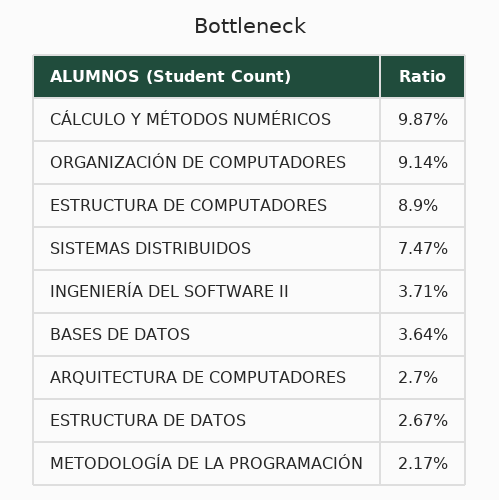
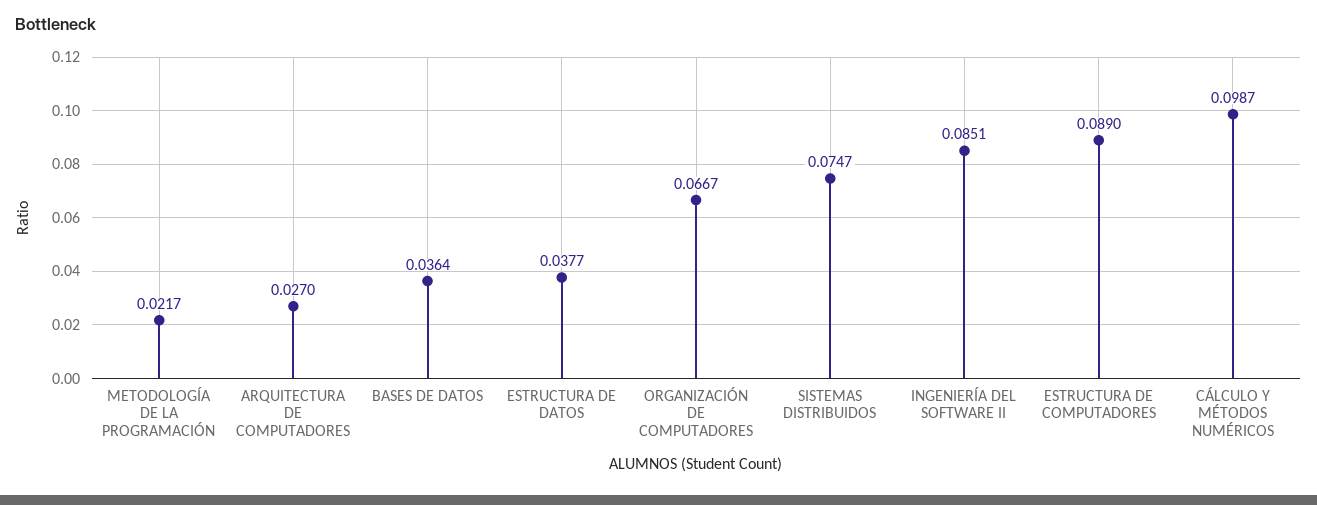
  {
    "CÁLCULO Y MÉTODOS NUMÉRICOS": 0.0987,
-   "ORGANIZACIÓN DE COMPUTADORES": 0.0914,
+   "ORGANIZACIÓN DE COMPUTADORES": 0.0667,
    "ESTRUCTURA DE COMPUTADORES": 0.089,
    "SISTEMAS DISTRIBUIDOS": 0.0747,
-   "INGENIERÍA DEL SOFTWARE II": 0.0371,
+   "INGENIERÍA DEL SOFTWARE II": 0.0851,
    "BASES DE DATOS": 0.0364,
    "ARQUITECTURA DE COMPUTADORES": 0.027,
-   "ESTRUCTURA DE DATOS": 0.0267,
+   "ESTRUCTURA DE DATOS": 0.0377,
    "METODOLOGÍA DE LA PROGRAMACIÓN": 0.0217
  }

